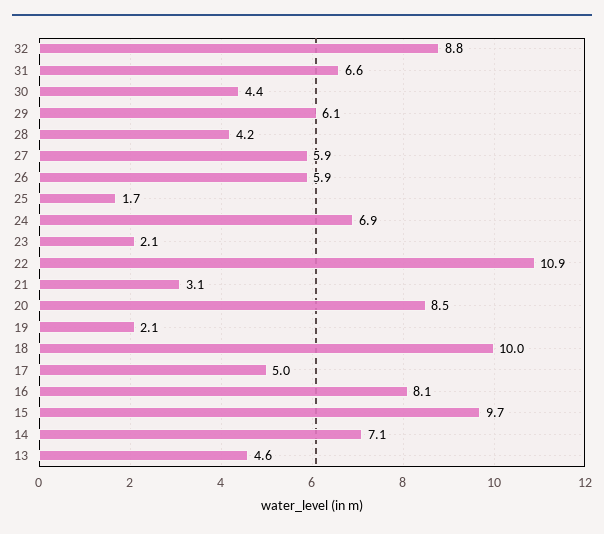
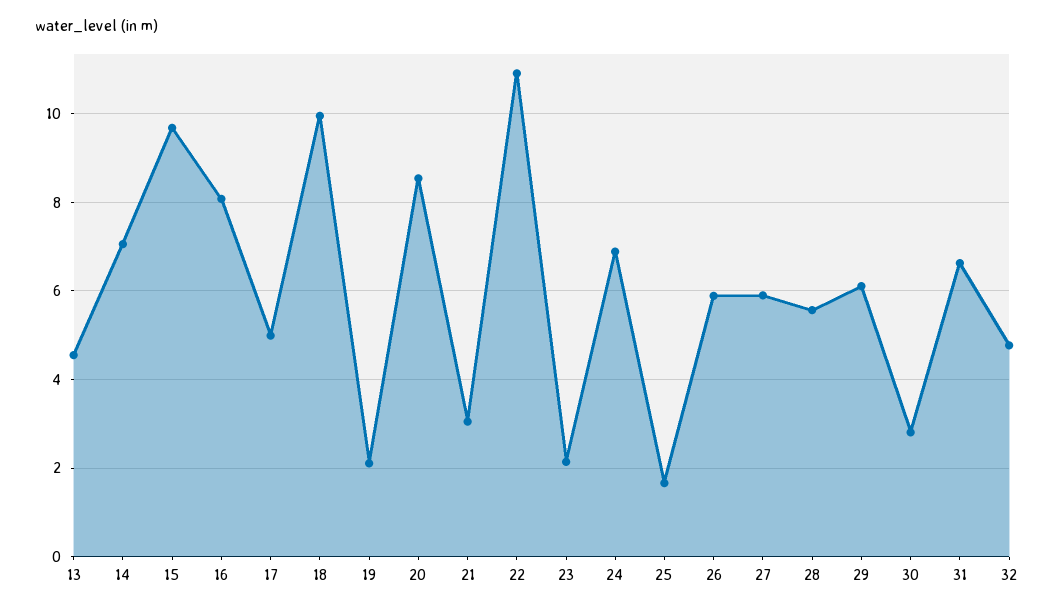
  {
-   "32": 8.8,
+   "32": 4.8,
    "31": 6.6,
-   "30": 4.4,
+   "30": 2.8,
    "29": 6.1,
-   "28": 4.2,
+   "28": 5.6,
    "27": 5.9,
    "26": 5.9,
    "25": 1.7,
    "24": 6.9,
    "23": 2.1,
    "22": 10.9,
    "21": 3.1,
    "20": 8.5,
    "19": 2.1,
    "18": 10,
    "17": 5,
    "16": 8.1,
    "15": 9.7,
    "14": 7.1,
    "13": 4.6
  }

